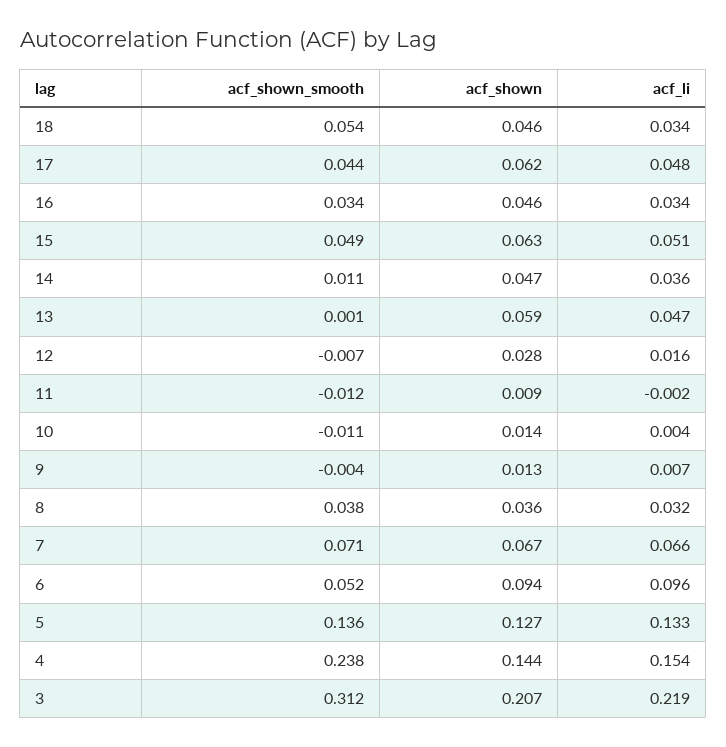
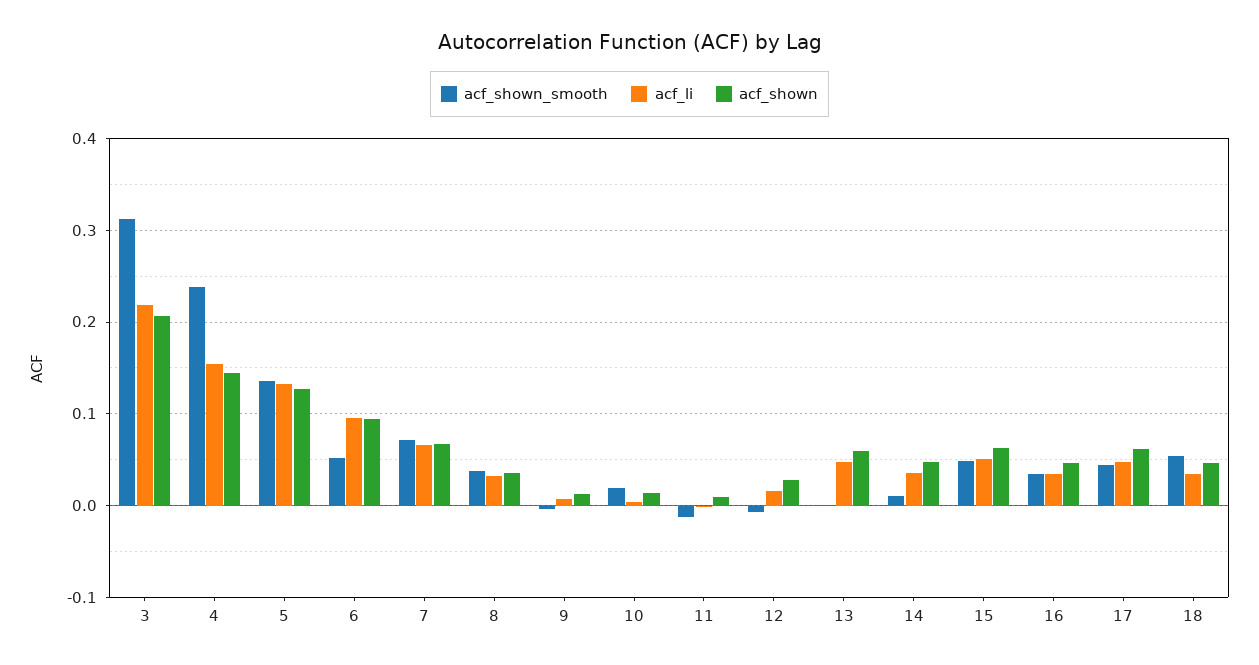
  {
    "acf_shown_smooth": {
      "18": 0.054,
      "17": 0.044,
      "16": 0.034,
      "15": 0.049,
      "14": 0.011,
      "13": 0.001,
      "12": -0.007,
      "11": -0.012,
-     "10": -0.011,
+     "10": 0.02,
      "9": -0.004,
      "8": 0.038,
      "7": 0.071,
      "6": 0.052,
      "5": 0.136,
      "4": 0.238,
      "3": 0.312
    },
    "acf_shown": {
      "18": 0.046,
      "17": 0.062,
      "16": 0.046,
      "15": 0.063,
      "14": 0.047,
      "13": 0.059,
      "12": 0.028,
      "11": 0.009,
      "10": 0.014,
      "9": 0.013,
      "8": 0.036,
      "7": 0.067,
      "6": 0.094,
      "5": 0.127,
      "4": 0.144,
      "3": 0.207
    },
    "acf_li": {
      "18": 0.034,
      "17": 0.048,
      "16": 0.034,
      "15": 0.051,
      "14": 0.036,
      "13": 0.047,
      "12": 0.016,
      "11": -0.002,
      "10": 0.004,
      "9": 0.007,
      "8": 0.032,
      "7": 0.066,
      "6": 0.096,
      "5": 0.133,
      "4": 0.154,
      "3": 0.219
    }
  }

